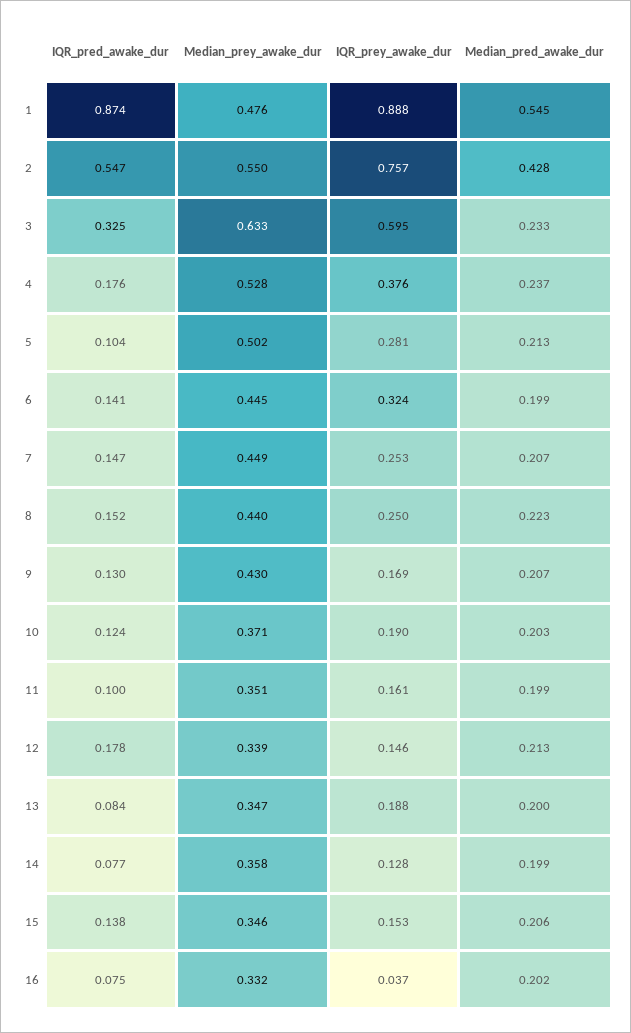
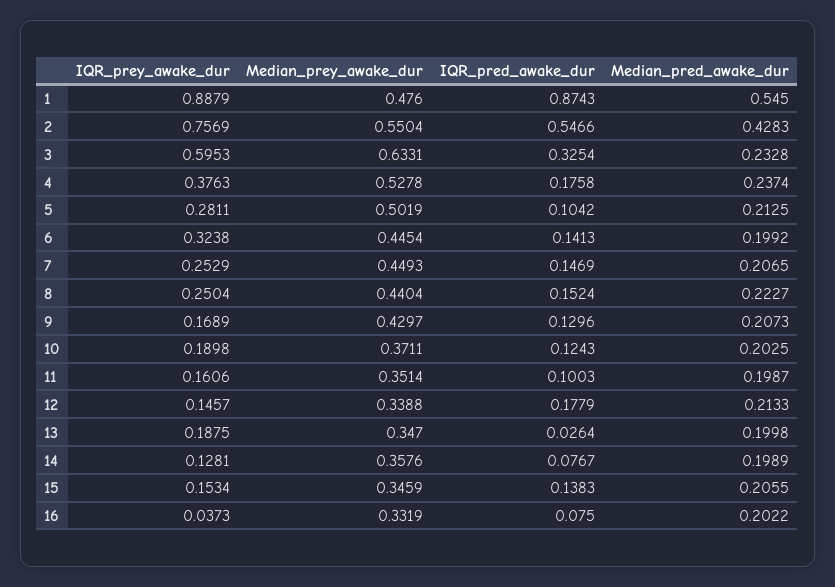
  {
    "IQR_pred_awake_dur": {
      "1": 0.8743,
      "2": 0.5466,
      "3": 0.3254,
      "4": 0.1758,
      "5": 0.1042,
      "6": 0.1413,
      "7": 0.1469,
      "8": 0.1524,
      "9": 0.1296,
      "10": 0.1243,
      "11": 0.1003,
      "12": 0.1779,
-     "13": 0.084,
+     "13": 0.0264,
      "14": 0.0767,
      "15": 0.1383,
      "16": 0.075
    },
    "Median_prey_awake_dur": {
      "1": 0.476,
      "2": 0.5504,
      "3": 0.6331,
      "4": 0.5278,
      "5": 0.5019,
      "6": 0.4454,
      "7": 0.4493,
      "8": 0.4404,
      "9": 0.4297,
      "10": 0.3711,
      "11": 0.3514,
      "12": 0.3388,
      "13": 0.347,
      "14": 0.3576,
      "15": 0.3459,
      "16": 0.3319
    },
    "IQR_prey_awake_dur": {
      "1": 0.8879,
      "2": 0.7569,
      "3": 0.5953,
      "4": 0.3763,
      "5": 0.2811,
      "6": 0.3238,
      "7": 0.2529,
      "8": 0.2504,
      "9": 0.1689,
      "10": 0.1898,
      "11": 0.1606,
      "12": 0.1457,
      "13": 0.1875,
      "14": 0.1281,
      "15": 0.1534,
      "16": 0.0373
    },
    "Median_pred_awake_dur": {
      "1": 0.545,
      "2": 0.4283,
      "3": 0.2328,
      "4": 0.2374,
      "5": 0.2125,
      "6": 0.1992,
      "7": 0.2065,
      "8": 0.2227,
      "9": 0.2073,
      "10": 0.2025,
      "11": 0.1987,
      "12": 0.2133,
      "13": 0.1998,
      "14": 0.1989,
      "15": 0.2055,
      "16": 0.2022
    }
  }

